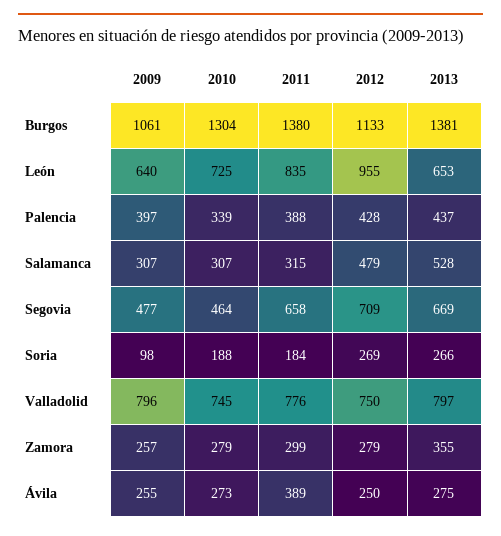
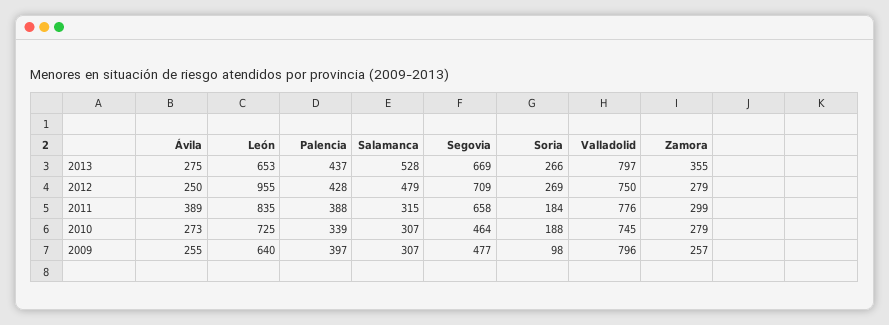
  {
    "2009": {
-     "Burgos": 1061,
      "León": 640,
      "Palencia": 397,
      "Salamanca": 307,
      "Segovia": 477,
      "Soria": 98,
      "Valladolid": 796,
      "Zamora": 257,
      "Ávila": 255
    },
    "2010": {
-     "Burgos": 1304,
      "León": 725,
      "Palencia": 339,
      "Salamanca": 307,
      "Segovia": 464,
      "Soria": 188,
      "Valladolid": 745,
      "Zamora": 279,
      "Ávila": 273
    },
    "2011": {
-     "Burgos": 1380,
      "León": 835,
      "Palencia": 388,
      "Salamanca": 315,
      "Segovia": 658,
      "Soria": 184,
      "Valladolid": 776,
      "Zamora": 299,
      "Ávila": 389
    },
    "2012": {
-     "Burgos": 1133,
      "León": 955,
      "Palencia": 428,
      "Salamanca": 479,
      "Segovia": 709,
      "Soria": 269,
      "Valladolid": 750,
      "Zamora": 279,
      "Ávila": 250
    },
    "2013": {
-     "Burgos": 1381,
      "León": 653,
      "Palencia": 437,
      "Salamanca": 528,
      "Segovia": 669,
      "Soria": 266,
      "Valladolid": 797,
      "Zamora": 355,
      "Ávila": 275
    }
  }

